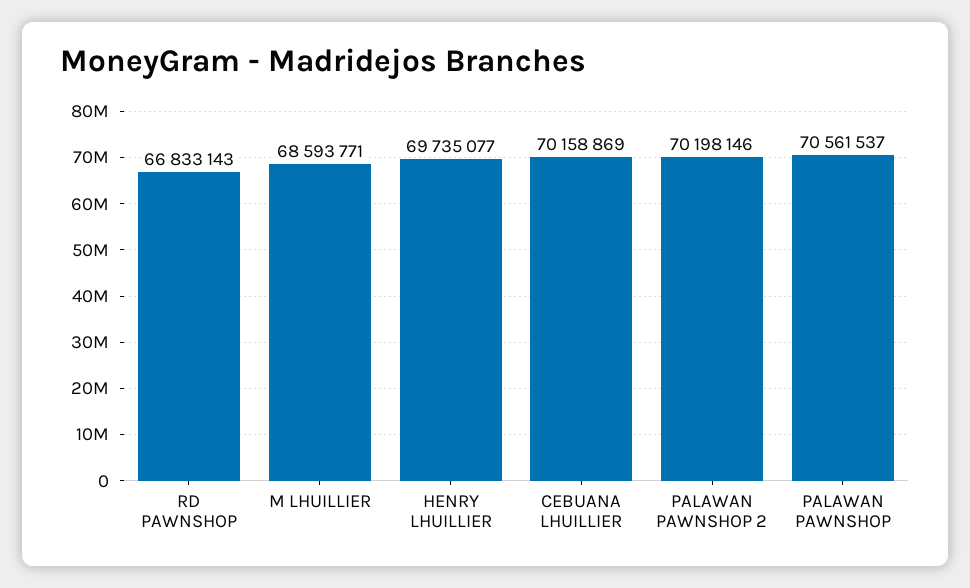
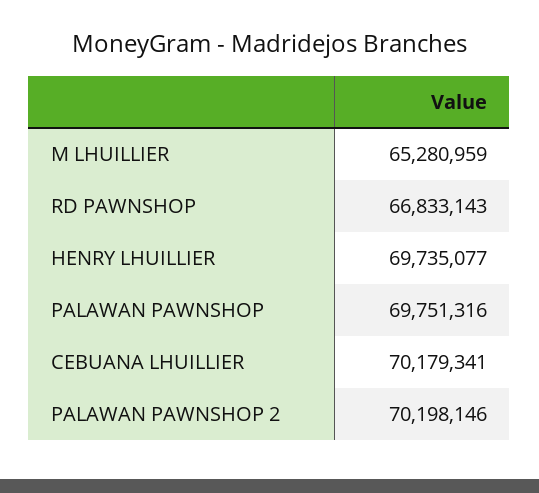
  {
    "RD PAWNSHOP": 66833143,
-   "M LHUILLIER": 68593771,
+   "M LHUILLIER": 65280959,
    "HENRY LHUILLIER": 69735077,
-   "CEBUANA LHUILLIER": 70158869,
+   "CEBUANA LHUILLIER": 70179341,
    "PALAWAN PAWNSHOP 2": 70198146,
-   "PALAWAN PAWNSHOP": 70561537
+   "PALAWAN PAWNSHOP": 69751316
  }

